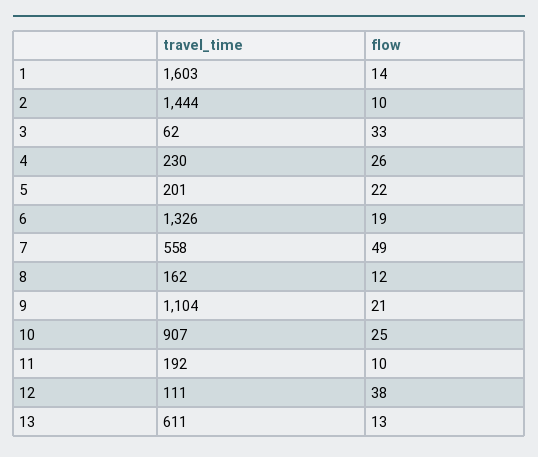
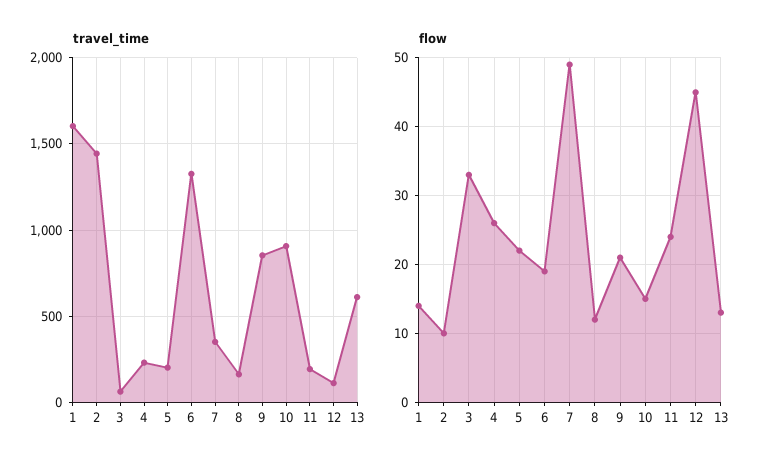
  {
    "travel_time": {
      "1": 1603,
      "2": 1444,
      "3": 62,
      "4": 230,
      "5": 201,
      "6": 1326,
-     "7": 558,
+     "7": 350,
      "8": 162,
-     "9": 1104,
+     "9": 850,
      "10": 907,
      "11": 192,
      "12": 111,
      "13": 611
    },
    "flow": {
      "1": 14,
      "2": 10,
      "3": 33,
      "4": 26,
      "5": 22,
      "6": 19,
      "7": 49,
      "8": 12,
      "9": 21,
-     "10": 25,
+     "10": 15,
-     "11": 10,
+     "11": 24,
-     "12": 38,
+     "12": 45,
      "13": 13
    }
  }

